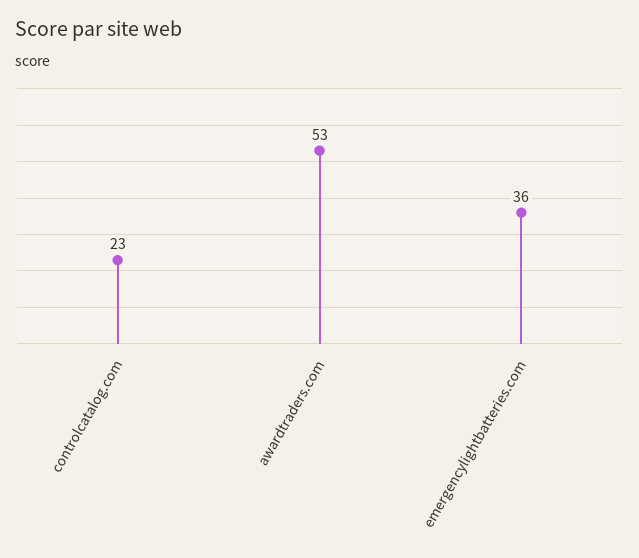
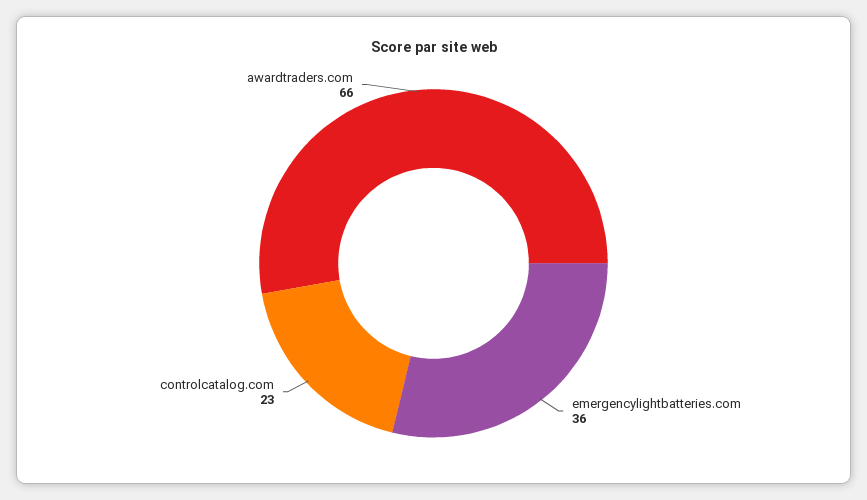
  {
    "controlcatalog.com": 23,
-   "awardtraders.com": 53,
+   "awardtraders.com": 66,
    "emergencylightbatteries.com": 36
  }

